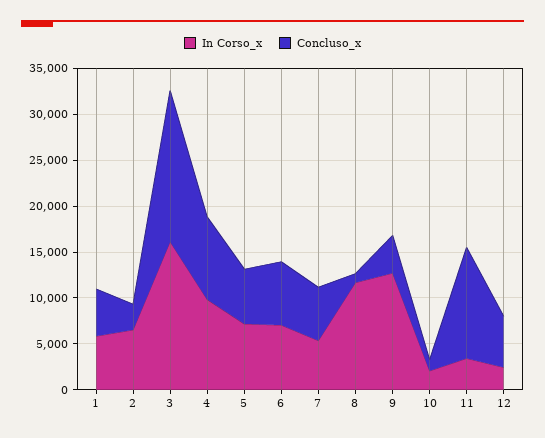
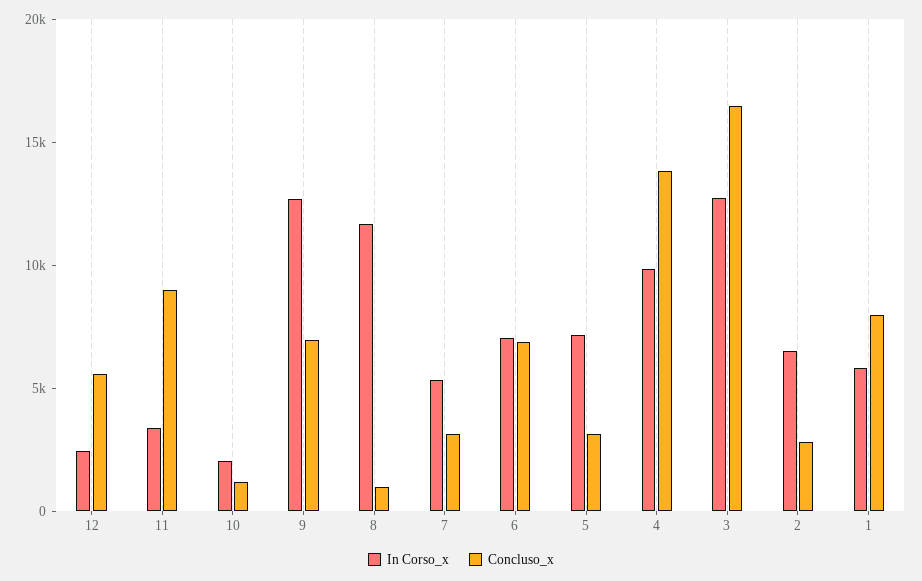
  {
    "In Corso_x": {
      "1": 6000,
      "2": 7000,
-     "3": 16000,
+     "3": 13000,
      "4": 10000,
      "5": 7000,
      "6": 7000,
      "7": 5000,
      "8": 12000,
      "9": 13000,
      "10": 2000,
      "11": 3000,
      "12": 2000
    },
    "Concluso_x": {
-     "1": 5000,
+     "1": 8000,
      "2": 3000,
      "3": 16000,
-     "4": 9000,
+     "4": 14000,
-     "5": 6000,
+     "5": 3000,
      "6": 7000,
-     "7": 6000,
+     "7": 3000,
      "8": 1000,
-     "9": 4000,
+     "9": 7000,
      "10": 1000,
-     "11": 12000,
+     "11": 9000,
      "12": 6000
    }
  }

